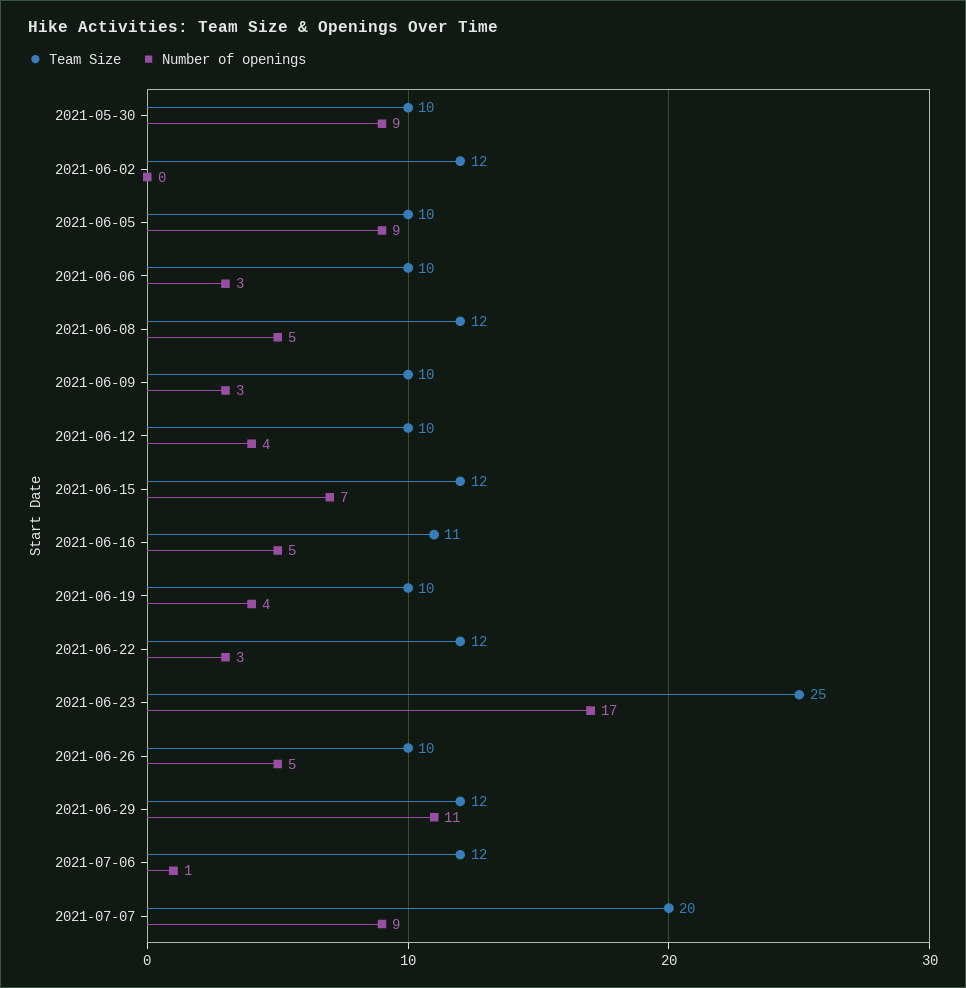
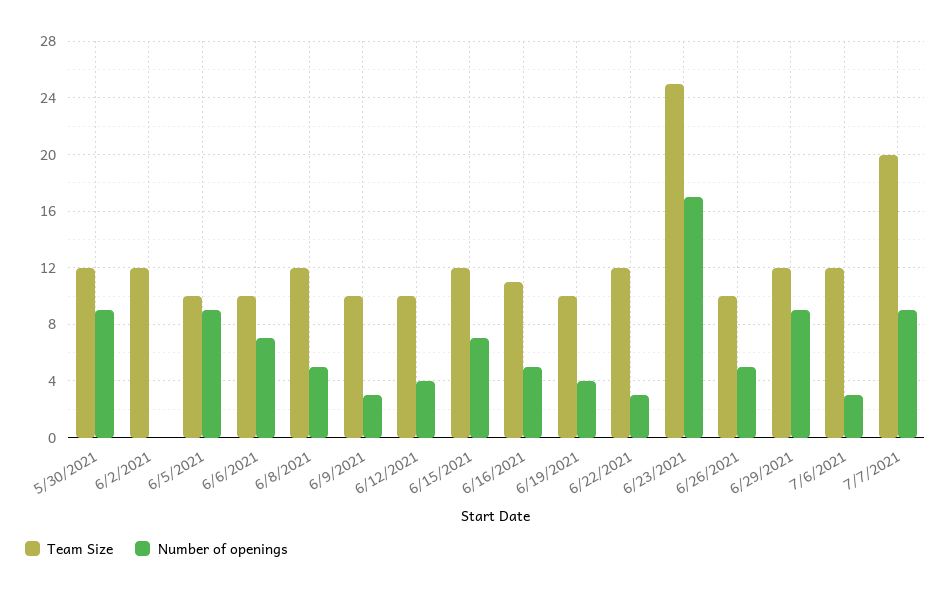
  {
    "Team Size": {
-     "2021-05-30": 10,
+     "2021-05-30": 12,
      "2021-06-02": 12,
      "2021-06-05": 10,
      "2021-06-06": 10,
      "2021-06-08": 12,
      "2021-06-09": 10,
      "2021-06-12": 10,
      "2021-06-15": 12,
      "2021-06-16": 11,
      "2021-06-19": 10,
      "2021-06-22": 12,
      "2021-06-23": 25,
      "2021-06-26": 10,
      "2021-06-29": 12,
      "2021-07-06": 12,
      "2021-07-07": 20
    },
    "Number of openings": {
      "2021-05-30": 9,
      "2021-06-02": 0,
      "2021-06-05": 9,
-     "2021-06-06": 3,
+     "2021-06-06": 7,
      "2021-06-08": 5,
      "2021-06-09": 3,
      "2021-06-12": 4,
      "2021-06-15": 7,
      "2021-06-16": 5,
      "2021-06-19": 4,
      "2021-06-22": 3,
      "2021-06-23": 17,
      "2021-06-26": 5,
-     "2021-06-29": 11,
+     "2021-06-29": 9,
-     "2021-07-06": 1,
+     "2021-07-06": 3,
      "2021-07-07": 9
    }
  }

